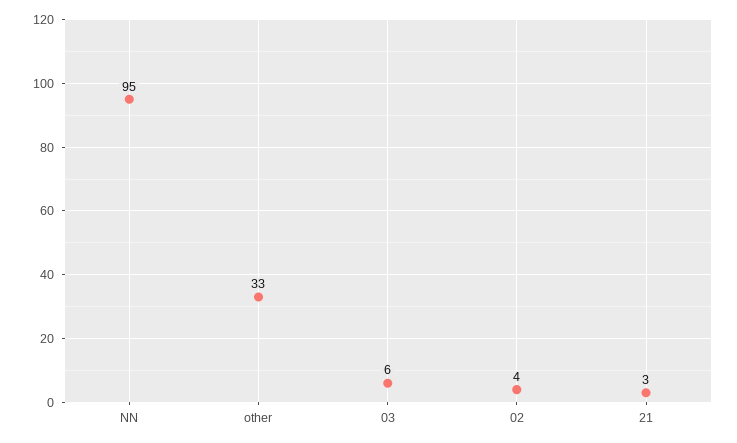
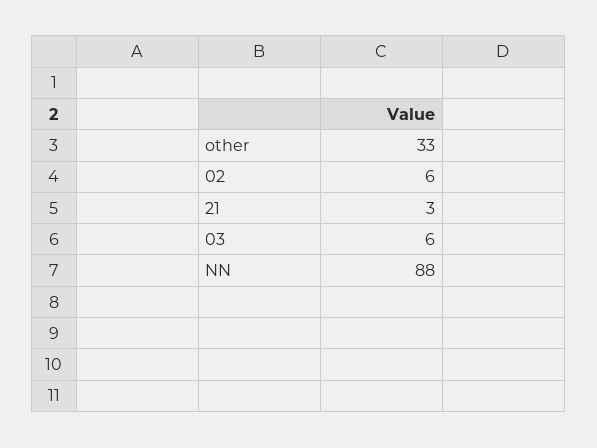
  {
-   "NN": 95,
+   "NN": 88,
    "other": 33,
    "03": 6,
-   "02": 4,
+   "02": 6,
    "21": 3
  }

